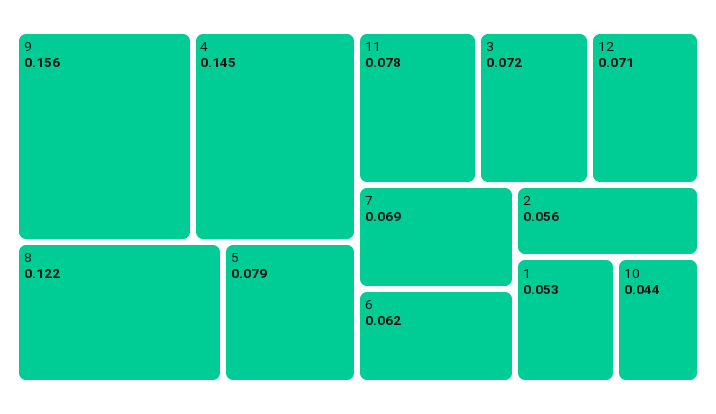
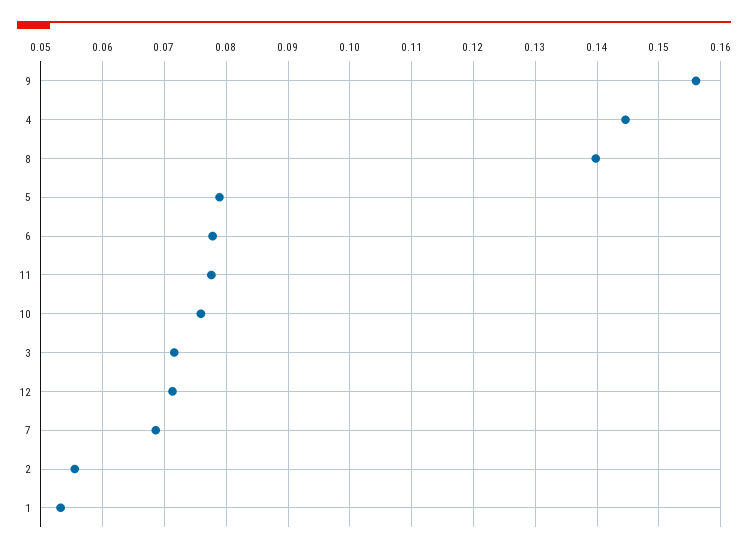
  {
    "9": 0.156,
    "4": 0.145,
-   "8": 0.122,
+   "8": 0.14,
    "5": 0.079,
    "11": 0.078,
    "3": 0.072,
    "12": 0.071,
    "7": 0.069,
-   "6": 0.062,
+   "6": 0.078,
    "2": 0.056,
    "1": 0.053,
-   "10": 0.044
+   "10": 0.076
  }

